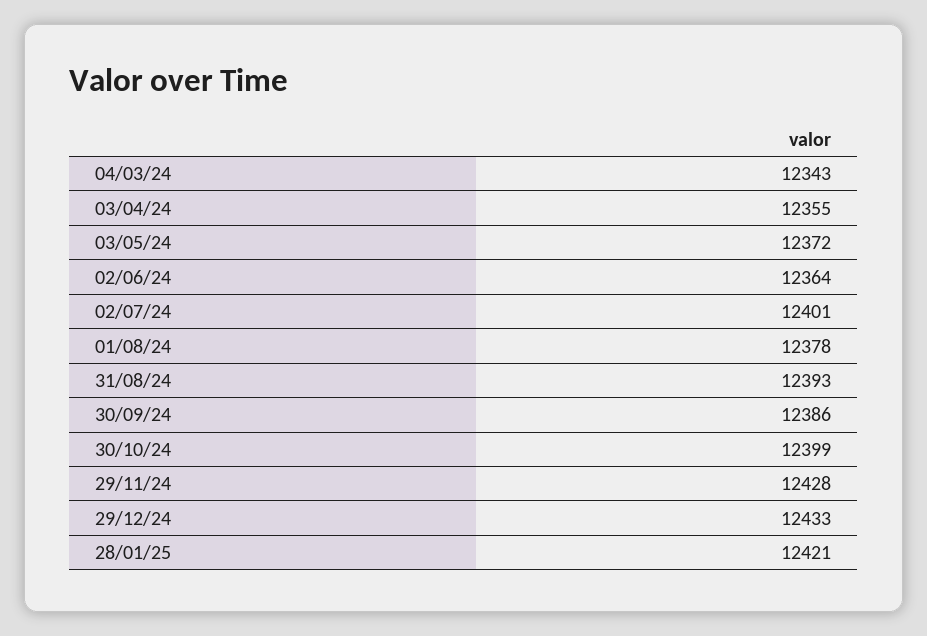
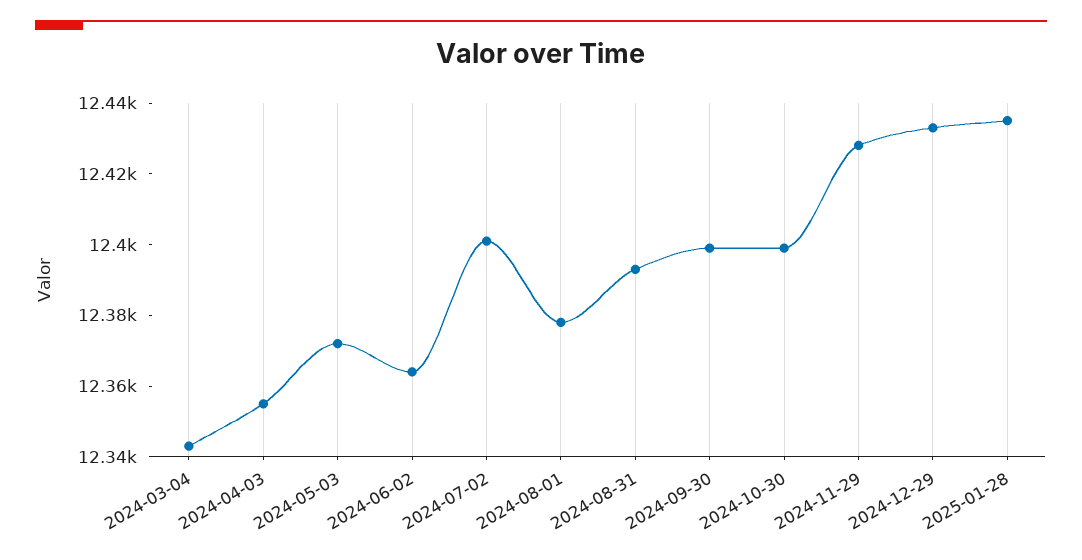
  {
    "04/03/24": 12343,
    "03/04/24": 12355,
    "03/05/24": 12372,
    "02/06/24": 12364,
    "02/07/24": 12401,
    "01/08/24": 12378,
    "31/08/24": 12393,
-   "30/09/24": 12386,
+   "30/09/24": 12400,
    "30/10/24": 12399,
    "29/11/24": 12428,
    "29/12/24": 12433,
-   "28/01/25": 12421
+   "28/01/25": 12435
  }

